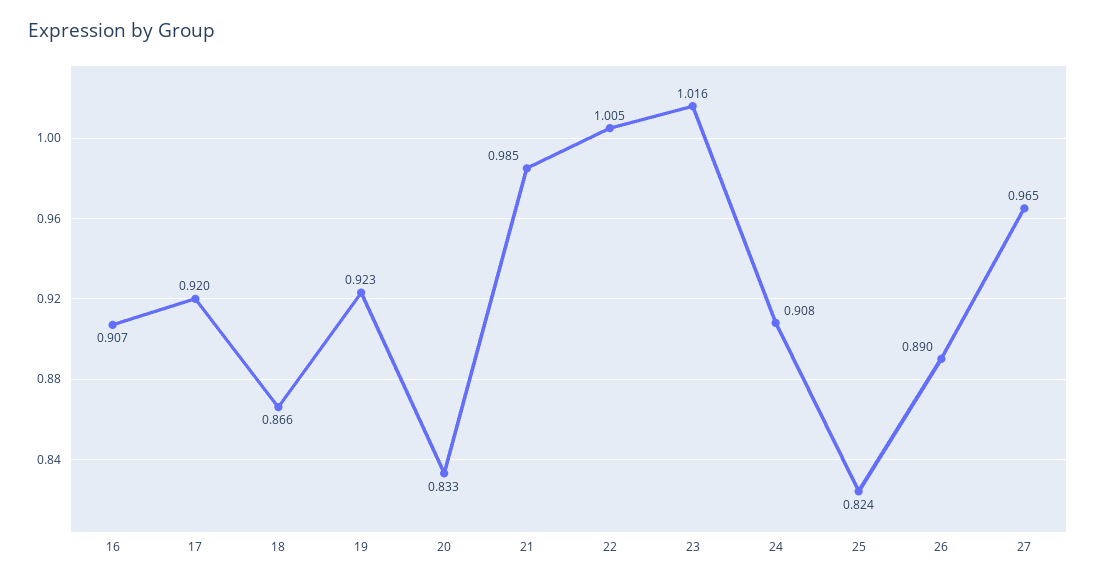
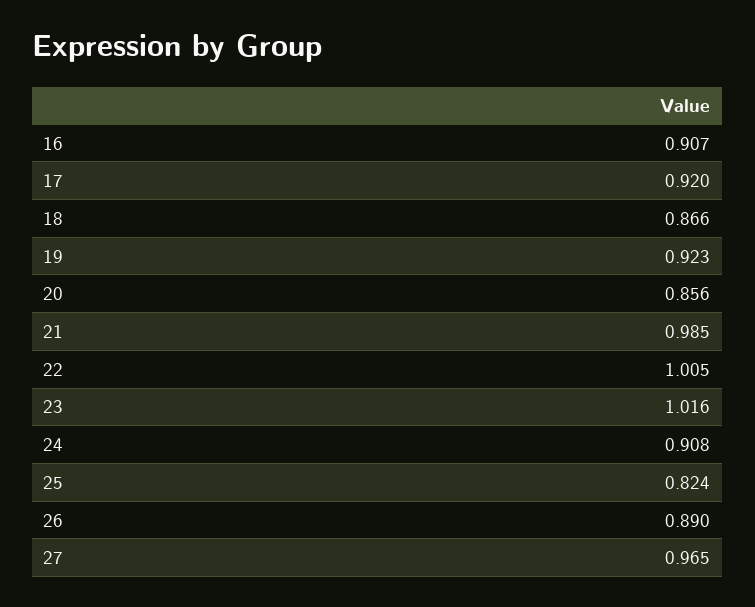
  {
    "16": 0.907,
    "17": 0.92,
    "18": 0.866,
    "19": 0.923,
-   "20": 0.833,
+   "20": 0.856,
    "21": 0.985,
    "22": 1.005,
    "23": 1.016,
    "24": 0.908,
    "25": 0.824,
    "26": 0.89,
    "27": 0.965
  }

